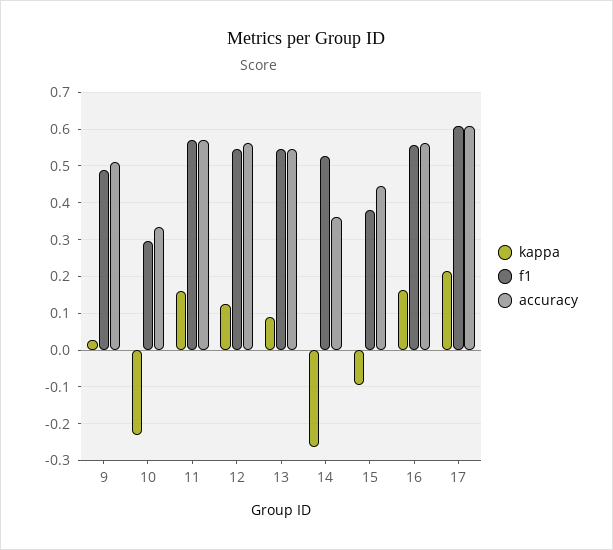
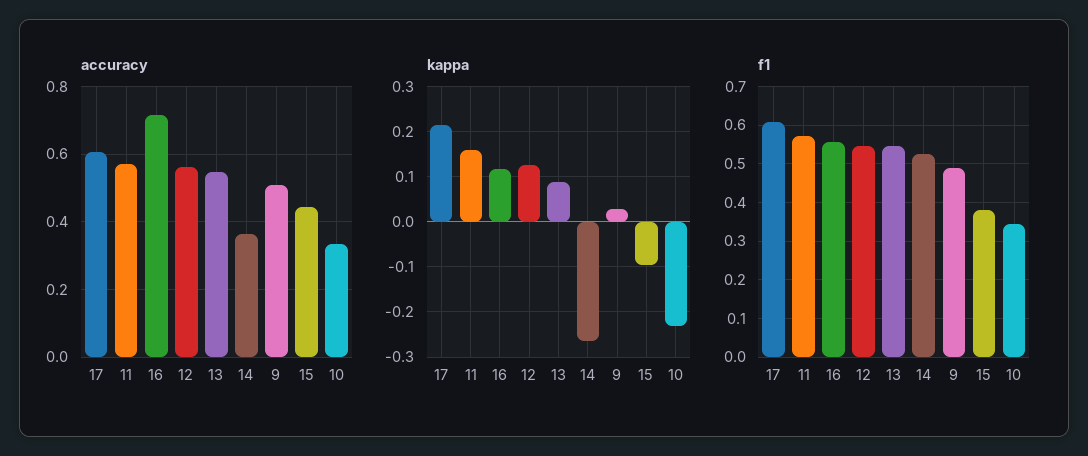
  {
    "kappa": {
      "9": 0.02,
      "10": -0.24,
      "11": 0.16,
      "12": 0.12,
      "13": 0.08,
      "14": -0.26,
      "15": -0.1,
-     "16": 0.16,
+     "16": 0.12,
      "17": 0.22
    },
    "f1": {
      "9": 0.48,
-     "10": 0.3,
+     "10": 0.34,
      "11": 0.58,
      "12": 0.54,
      "13": 0.54,
      "14": 0.52,
      "15": 0.38,
      "16": 0.56,
      "17": 0.6
    },
    "accuracy": {
      "9": 0.5,
      "10": 0.34,
      "11": 0.58,
      "12": 0.56,
      "13": 0.54,
      "14": 0.36,
      "15": 0.44,
-     "16": 0.56,
+     "16": 0.72,
      "17": 0.6
    }
  }

